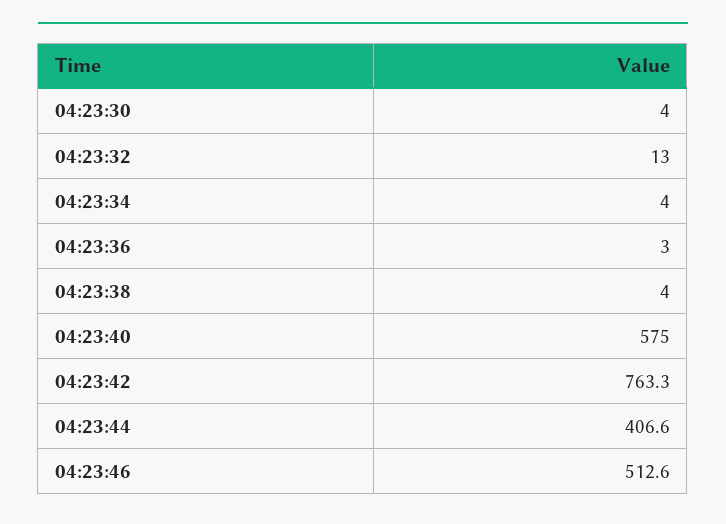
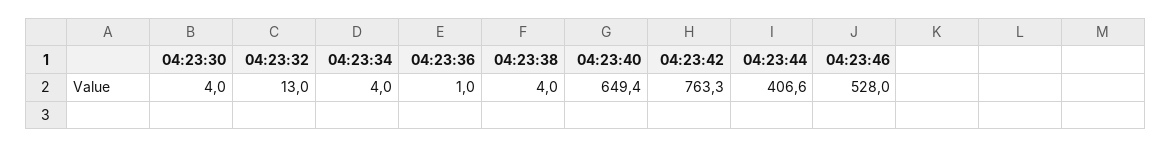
  {
    "04:23:30": 4,
    "04:23:32": 13,
    "04:23:34": 4,
-   "04:23:36": 3,
+   "04:23:36": 1,
    "04:23:38": 4,
-   "04:23:40": 575,
+   "04:23:40": 649.4,
    "04:23:42": 763.3,
    "04:23:44": 406.6,
-   "04:23:46": 512.6
+   "04:23:46": 528
  }

